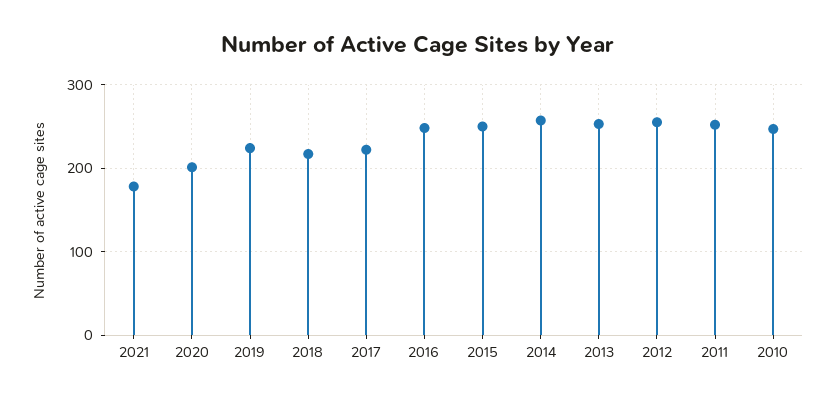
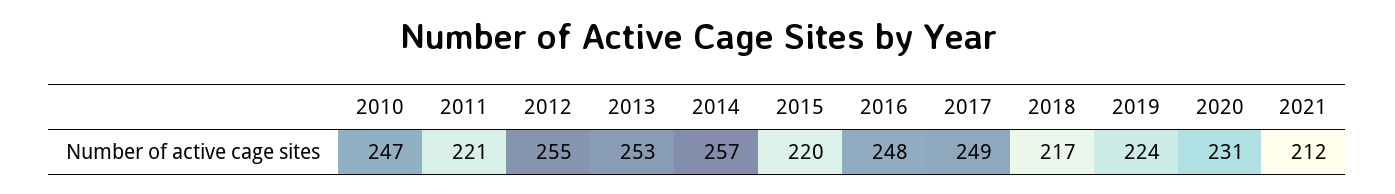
  {
-   "2021": 180,
+   "2021": 212,
-   "2020": 200,
+   "2020": 231,
    "2019": 224,
    "2018": 217,
-   "2017": 220,
+   "2017": 249,
    "2016": 248,
-   "2015": 250,
+   "2015": 220,
    "2014": 257,
    "2013": 253,
    "2012": 255,
-   "2011": 250,
+   "2011": 221,
    "2010": 247
  }

